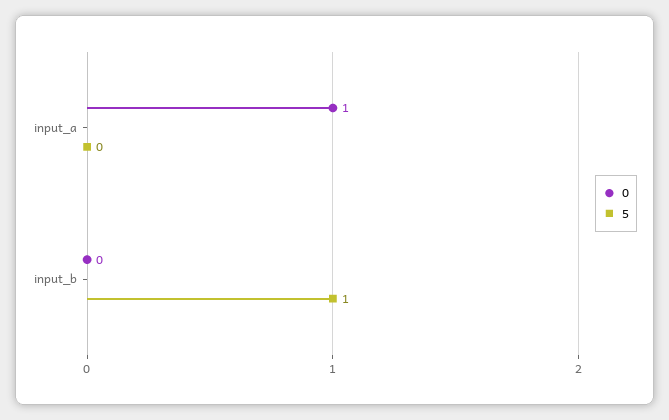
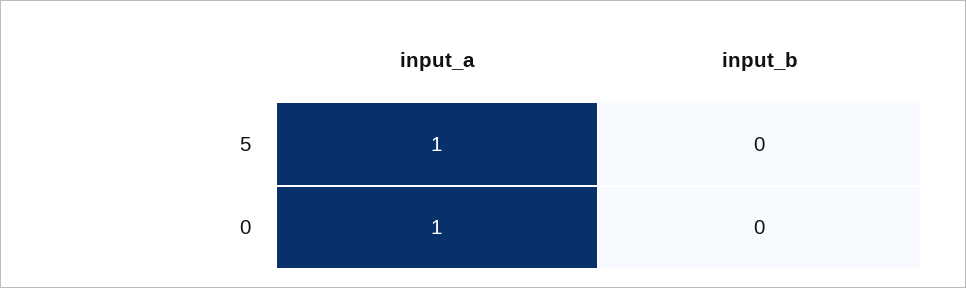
  {
    "0": {
      "input_a": 1,
      "input_b": 0
    },
    "5": {
-     "input_a": 0,
+     "input_a": 1,
-     "input_b": 1
+     "input_b": 0
    }
  }

